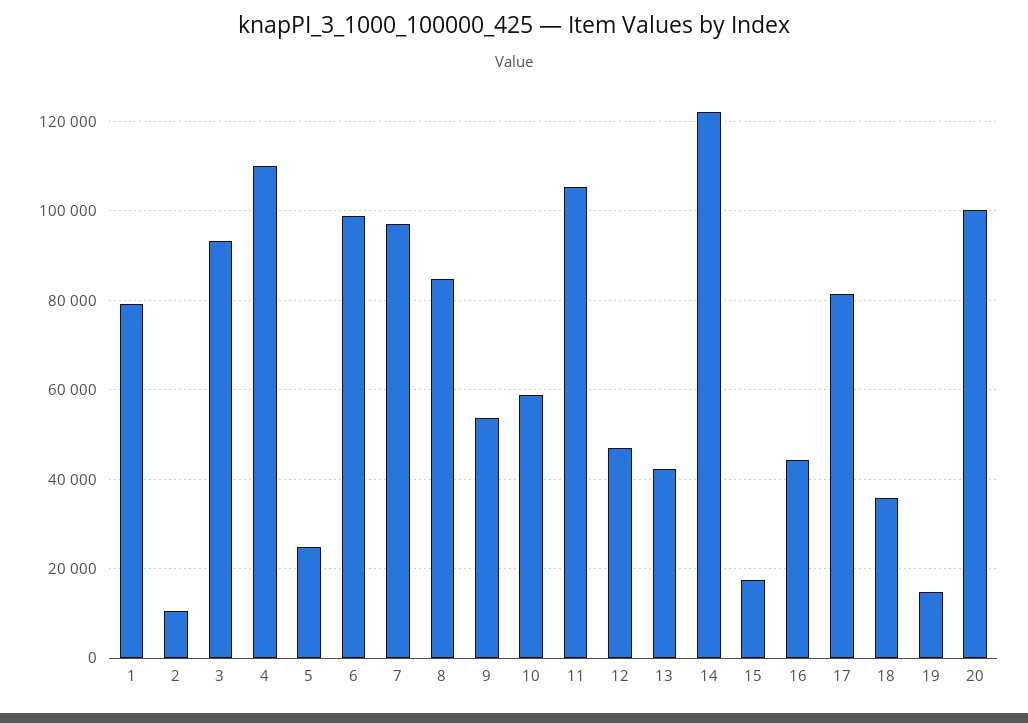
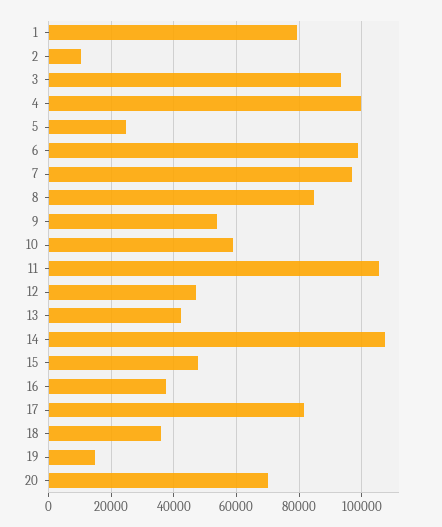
  {
    "1": 80000,
    "2": 10000,
    "3": 94000,
-   "4": 110000,
+   "4": 100000,
    "5": 24000,
    "6": 98000,
    "7": 96000,
    "8": 84000,
    "9": 54000,
    "10": 58000,
    "11": 106000,
    "12": 48000,
    "13": 42000,
-   "14": 122000,
+   "14": 108000,
-   "15": 18000,
+   "15": 48000,
-   "16": 44000,
+   "16": 38000,
    "17": 82000,
    "18": 36000,
    "19": 14000,
-   "20": 100000
+   "20": 70000
  }

